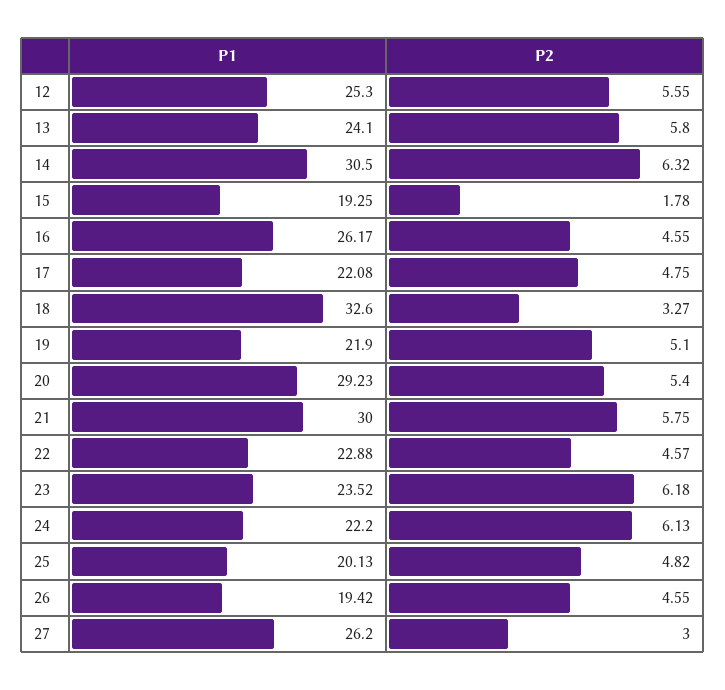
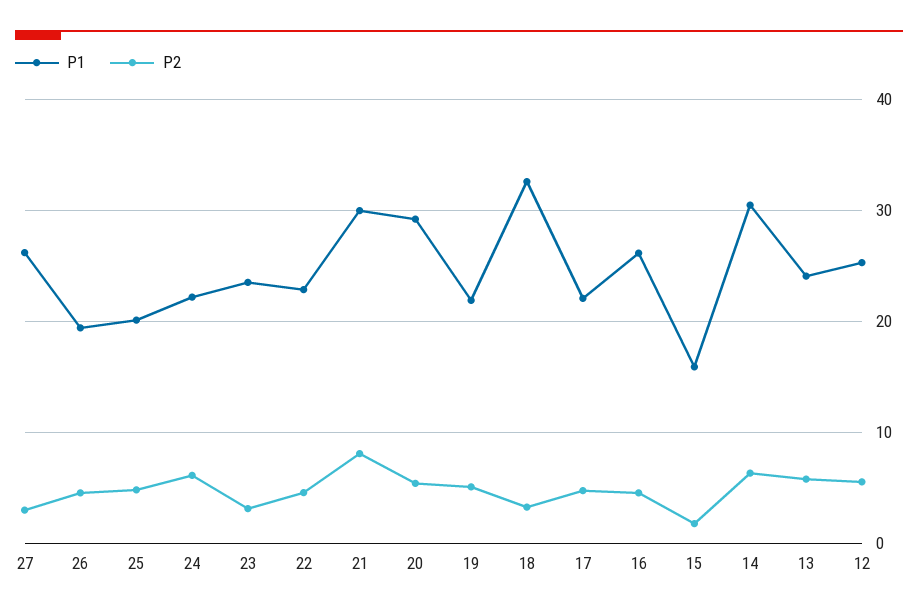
  {
    "P1": {
      "12": 25.3,
      "13": 24.1,
      "14": 30.5,
-     "15": 19.25,
+     "15": 16,
      "16": 26.17,
      "17": 22.08,
      "18": 32.6,
      "19": 21.9,
      "20": 29.23,
      "21": 30,
      "22": 22.88,
      "23": 23.52,
      "24": 22.2,
      "25": 20.13,
      "26": 19.42,
      "27": 26.2
    },
    "P2": {
      "12": 5.55,
      "13": 5.8,
      "14": 6.32,
      "15": 1.78,
      "16": 4.55,
      "17": 4.75,
      "18": 3.27,
      "19": 5.1,
      "20": 5.4,
-     "21": 5.75,
+     "21": 8,
      "22": 4.57,
-     "23": 6.18,
+     "23": 3,
      "24": 6.13,
      "25": 4.82,
      "26": 4.55,
      "27": 3
    }
  }

